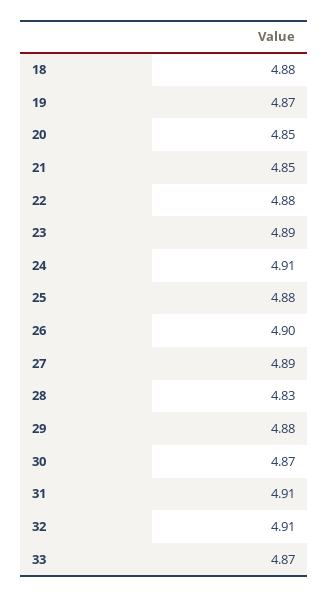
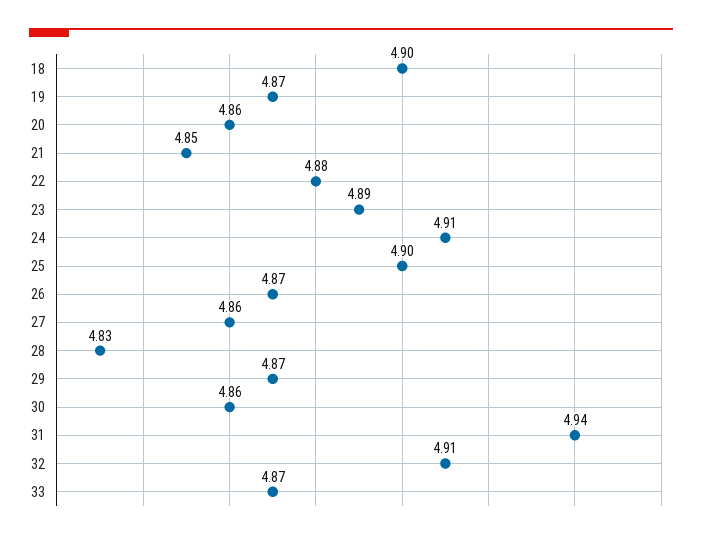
  {
-   "18": 4.88,
+   "18": 4.9,
    "19": 4.87,
-   "20": 4.85,
+   "20": 4.86,
    "21": 4.85,
    "22": 4.88,
    "23": 4.89,
    "24": 4.91,
-   "25": 4.88,
+   "25": 4.9,
-   "26": 4.9,
+   "26": 4.87,
-   "27": 4.89,
+   "27": 4.86,
    "28": 4.83,
-   "29": 4.88,
+   "29": 4.87,
-   "30": 4.87,
+   "30": 4.86,
-   "31": 4.91,
+   "31": 4.94,
    "32": 4.91,
    "33": 4.87
  }

